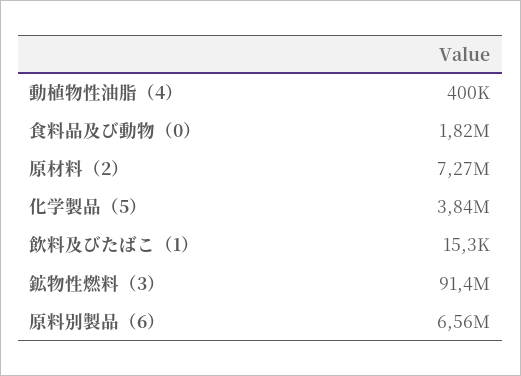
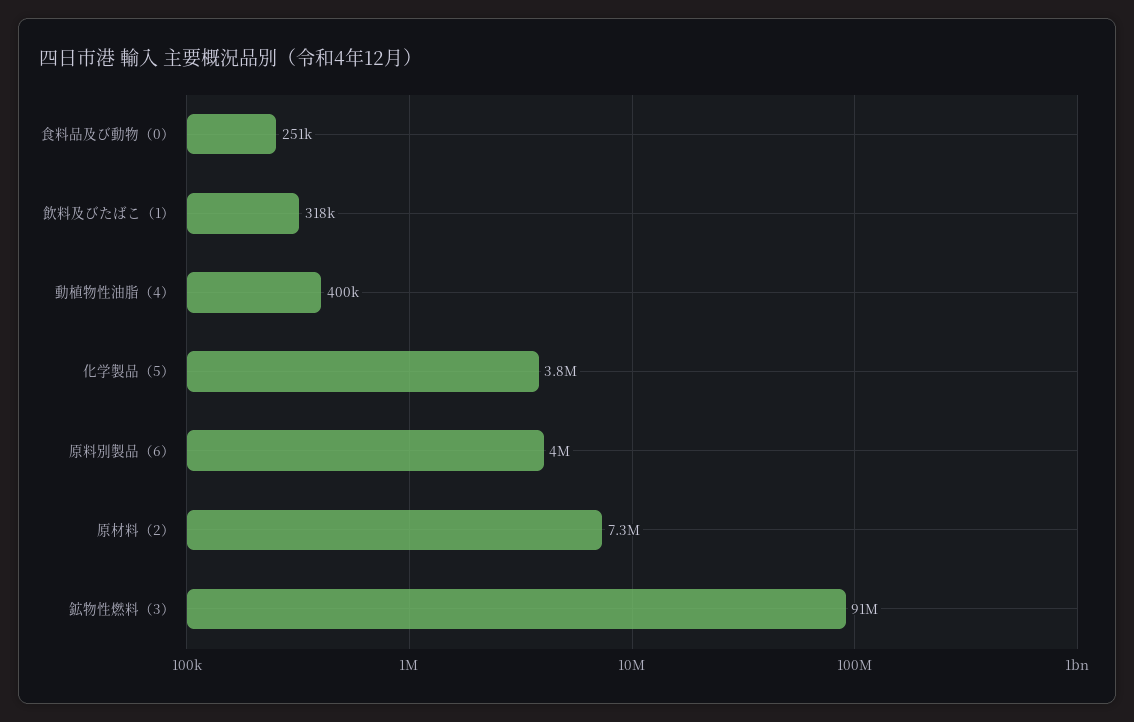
  {
    "動植物性油脂（4）": 400000,
-   "食料品及び動物（0）": 1820000,
+   "食料品及び動物（0）": 251000,
    "原材料（2）": 7270000,
    "化学製品（5）": 3840000,
-   "飲料及びたばこ（1）": 15300,
+   "飲料及びたばこ（1）": 318000,
    "鉱物性燃料（3）": 91400000,
-   "原料別製品（6）": 6560000
+   "原料別製品（6）": 4000000
  }

